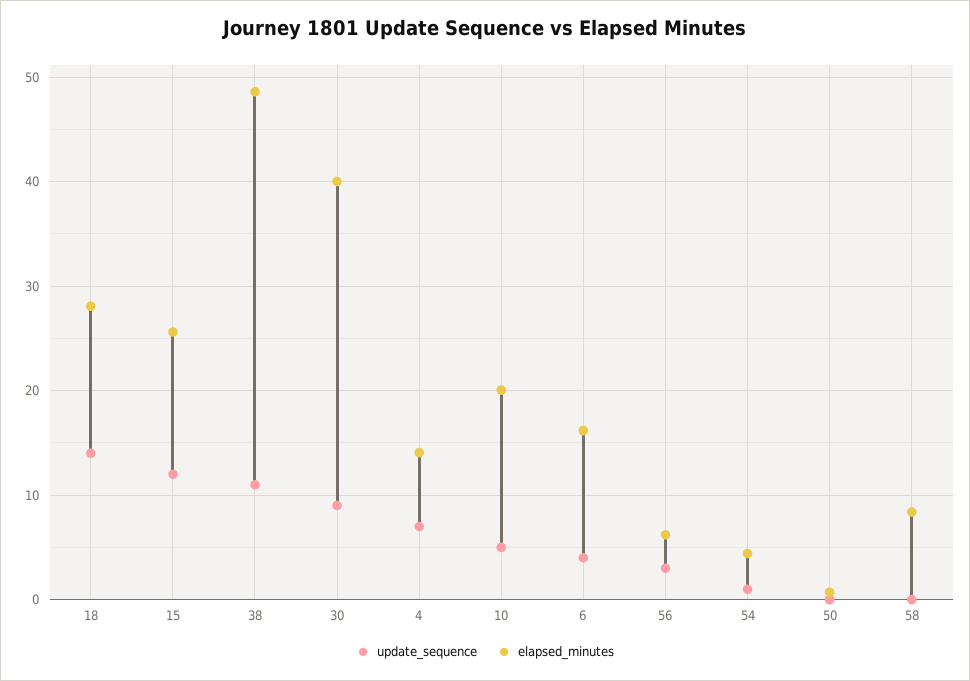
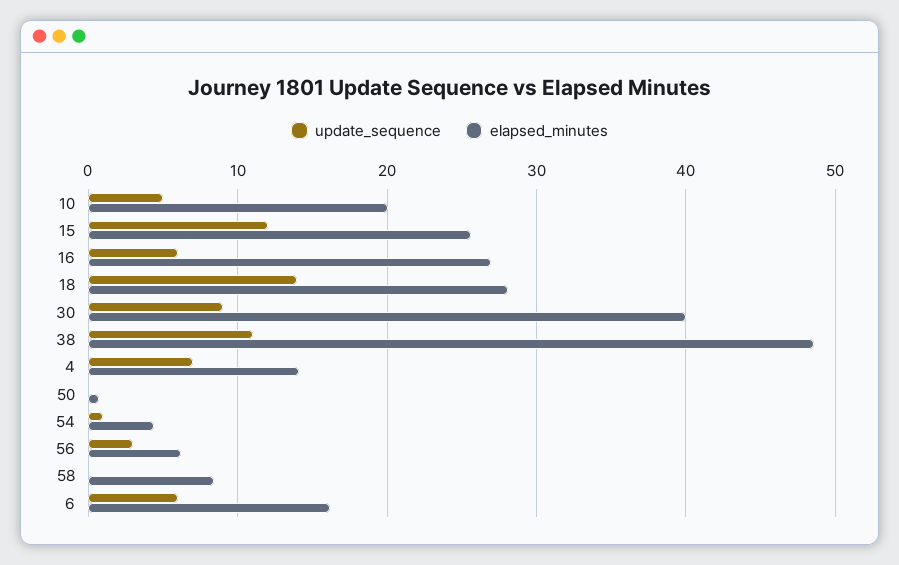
  {
    "update_sequence": {
      "18": 14,
      "15": 12,
      "38": 11,
      "30": 9,
      "4": 7,
      "10": 5,
-     "6": 4,
+     "6": 6,
      "56": 3,
      "54": 1,
      "50": 0,
-     "58": 0
+     "58": 0,
+     "16": 6
    },
    "elapsed_minutes": {
      "18": 28,
      "15": 26,
      "38": 49,
      "30": 40,
      "4": 14,
      "10": 20,
      "6": 16,
      "56": 6,
      "54": 4,
      "50": 1,
-     "58": 8
+     "58": 8,
+     "16": 27
    }
  }

